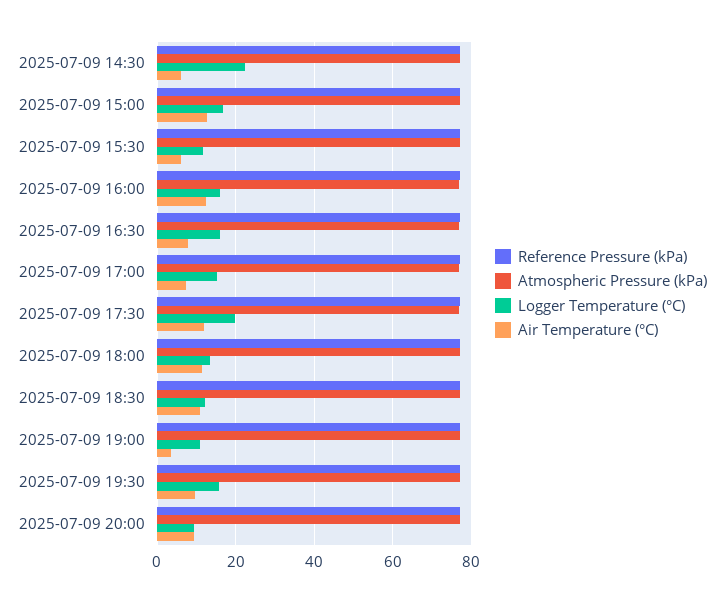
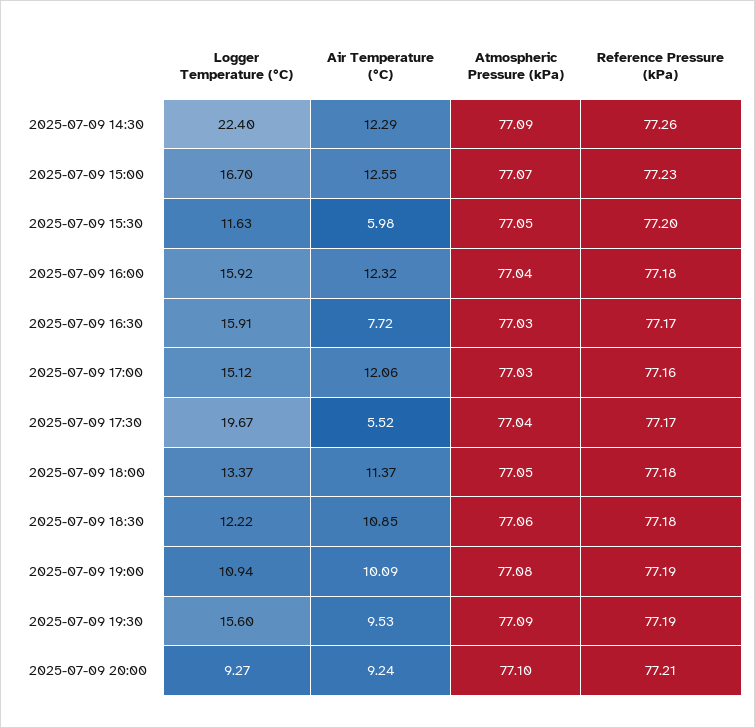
  {
    "Reference Pressure (kPa)": {
      "2025-07-09 14:30": 77.26,
      "2025-07-09 15:00": 77.23,
      "2025-07-09 15:30": 77.2,
      "2025-07-09 16:00": 77.18,
      "2025-07-09 16:30": 77.17,
      "2025-07-09 17:00": 77.16,
      "2025-07-09 17:30": 77.17,
      "2025-07-09 18:00": 77.18,
      "2025-07-09 18:30": 77.18,
      "2025-07-09 19:00": 77.19,
      "2025-07-09 19:30": 77.19,
      "2025-07-09 20:00": 77.21
    },
    "Atmospheric Pressure (kPa)": {
      "2025-07-09 14:30": 77.09,
      "2025-07-09 15:00": 77.07,
      "2025-07-09 15:30": 77.05,
      "2025-07-09 16:00": 77.04,
      "2025-07-09 16:30": 77.03,
      "2025-07-09 17:00": 77.03,
      "2025-07-09 17:30": 77.04,
      "2025-07-09 18:00": 77.05,
      "2025-07-09 18:30": 77.06,
      "2025-07-09 19:00": 77.08,
      "2025-07-09 19:30": 77.09,
      "2025-07-09 20:00": 77.1
    },
    "Logger Temperature (°C)": {
      "2025-07-09 14:30": 22.4,
      "2025-07-09 15:00": 16.7,
      "2025-07-09 15:30": 11.63,
      "2025-07-09 16:00": 15.92,
      "2025-07-09 16:30": 15.91,
      "2025-07-09 17:00": 15.12,
      "2025-07-09 17:30": 19.67,
      "2025-07-09 18:00": 13.37,
      "2025-07-09 18:30": 12.22,
      "2025-07-09 19:00": 10.94,
      "2025-07-09 19:30": 15.6,
      "2025-07-09 20:00": 9.27
    },
    "Air Temperature (°C)": {
-     "2025-07-09 14:30": 6,
+     "2025-07-09 14:30": 12.29,
      "2025-07-09 15:00": 12.55,
      "2025-07-09 15:30": 5.98,
      "2025-07-09 16:00": 12.32,
      "2025-07-09 16:30": 7.72,
-     "2025-07-09 17:00": 8,
+     "2025-07-09 17:00": 12.06,
-     "2025-07-09 17:30": 12,
+     "2025-07-09 17:30": 5.52,
      "2025-07-09 18:00": 11.37,
      "2025-07-09 18:30": 10.85,
-     "2025-07-09 19:00": 4,
+     "2025-07-09 19:00": 10.09,
      "2025-07-09 19:30": 9.53,
      "2025-07-09 20:00": 9.24
    }
  }

